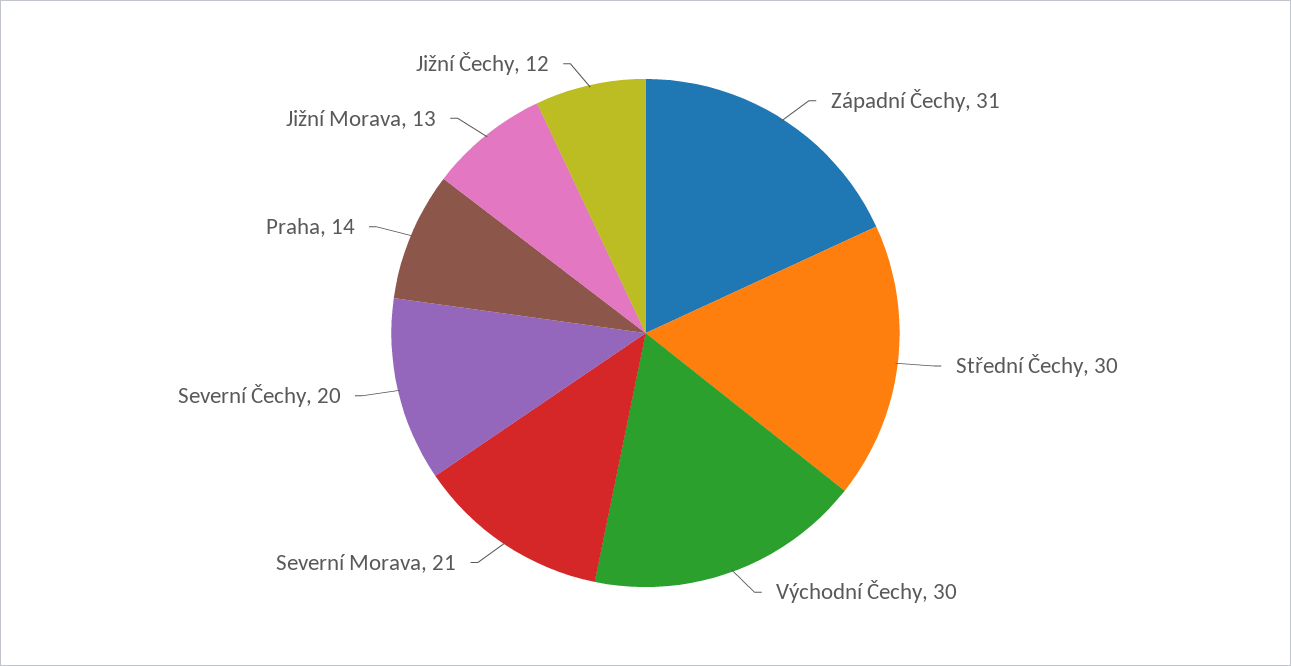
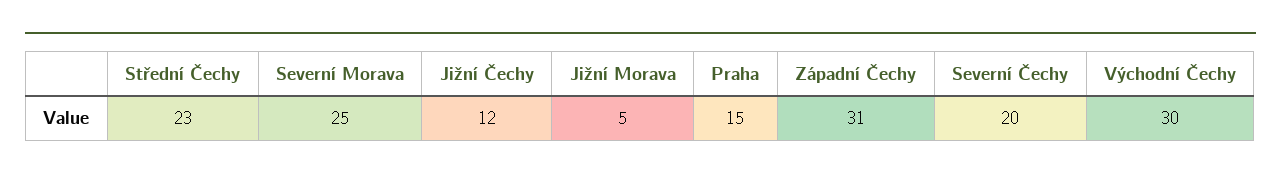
  {
    "Západní Čechy": 31,
-   "Střední Čechy": 30,
+   "Střední Čechy": 23,
    "Východní Čechy": 30,
-   "Severní Morava": 21,
+   "Severní Morava": 25,
    "Severní Čechy": 20,
-   "Praha": 14,
+   "Praha": 15,
-   "Jižní Morava": 13,
+   "Jižní Morava": 5,
    "Jižní Čechy": 12
  }

